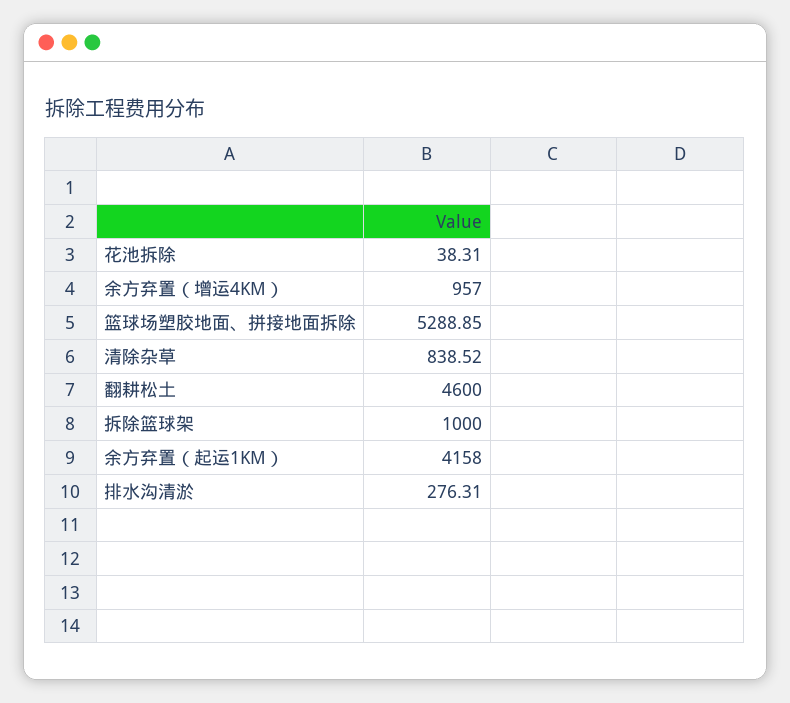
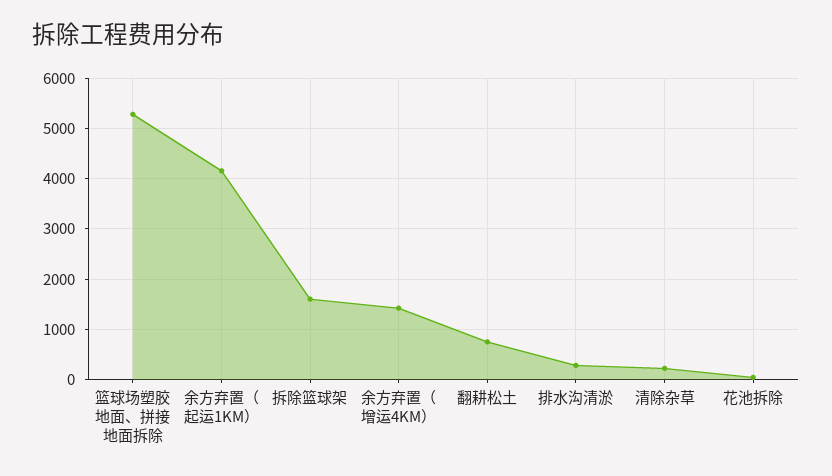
  {
    "花池拆除": 38.31,
-   "余方弃置（增运4KM）": 957,
+   "余方弃置（增运4KM）": 1400,
    "篮球场塑胶地面、拼接地面拆除": 5288.85,
-   "清除杂草": 838.52,
+   "清除杂草": 200,
-   "翻耕松土": 4600,
+   "翻耕松土": 800,
-   "拆除篮球架": 1000,
+   "拆除篮球架": 1600,
    "余方弃置（起运1KM）": 4158,
    "排水沟清淤": 276.31
  }

